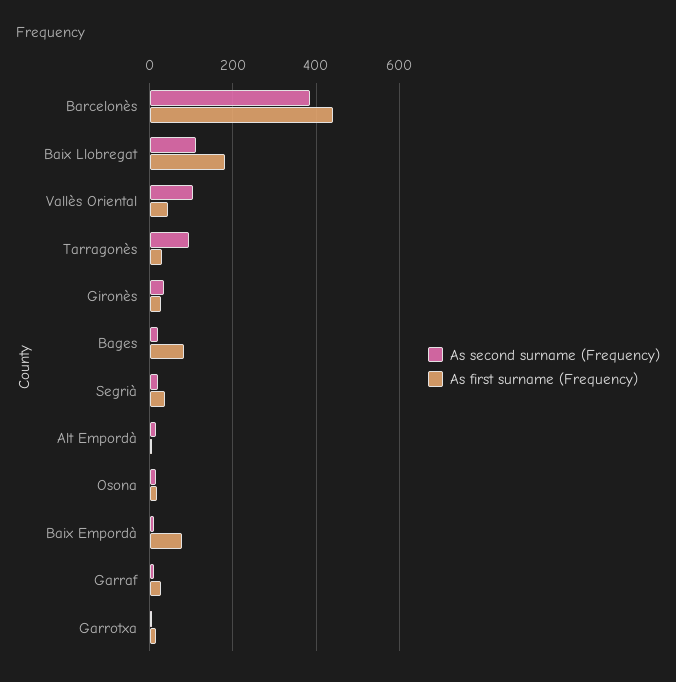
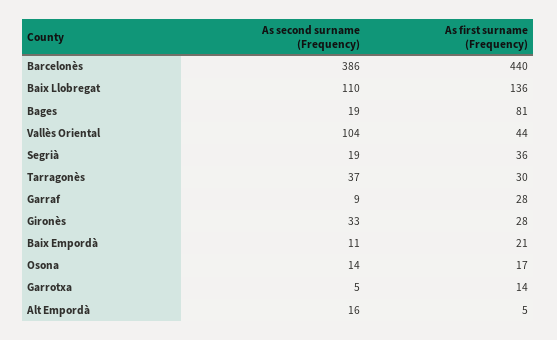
  {
    "As second surname (Frequency)": {
      "Barcelonès": 386,
      "Baix Llobregat": 110,
      "Vallès Oriental": 104,
-     "Tarragonès": 100,
+     "Tarragonès": 37,
      "Gironès": 33,
      "Bages": 19,
      "Segrià": 19,
      "Alt Empordà": 16,
      "Osona": 14,
      "Baix Empordà": 11,
      "Garraf": 9,
      "Garrotxa": 5
    },
    "As first surname (Frequency)": {
      "Barcelonès": 440,
-     "Baix Llobregat": 180,
+     "Baix Llobregat": 136,
      "Vallès Oriental": 44,
      "Tarragonès": 30,
      "Gironès": 28,
      "Bages": 81,
      "Segrià": 36,
      "Alt Empordà": 5,
      "Osona": 17,
-     "Baix Empordà": 80,
+     "Baix Empordà": 21,
      "Garraf": 28,
      "Garrotxa": 14
    }
  }

